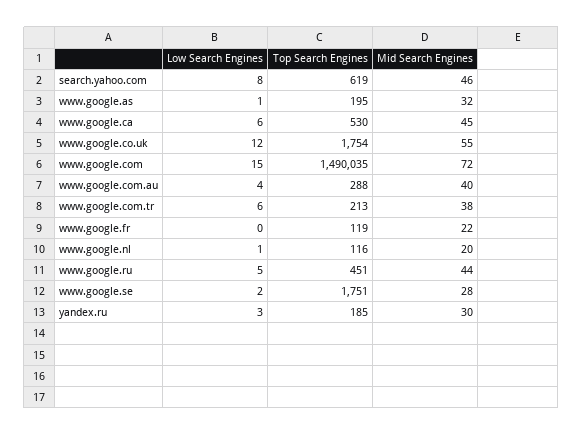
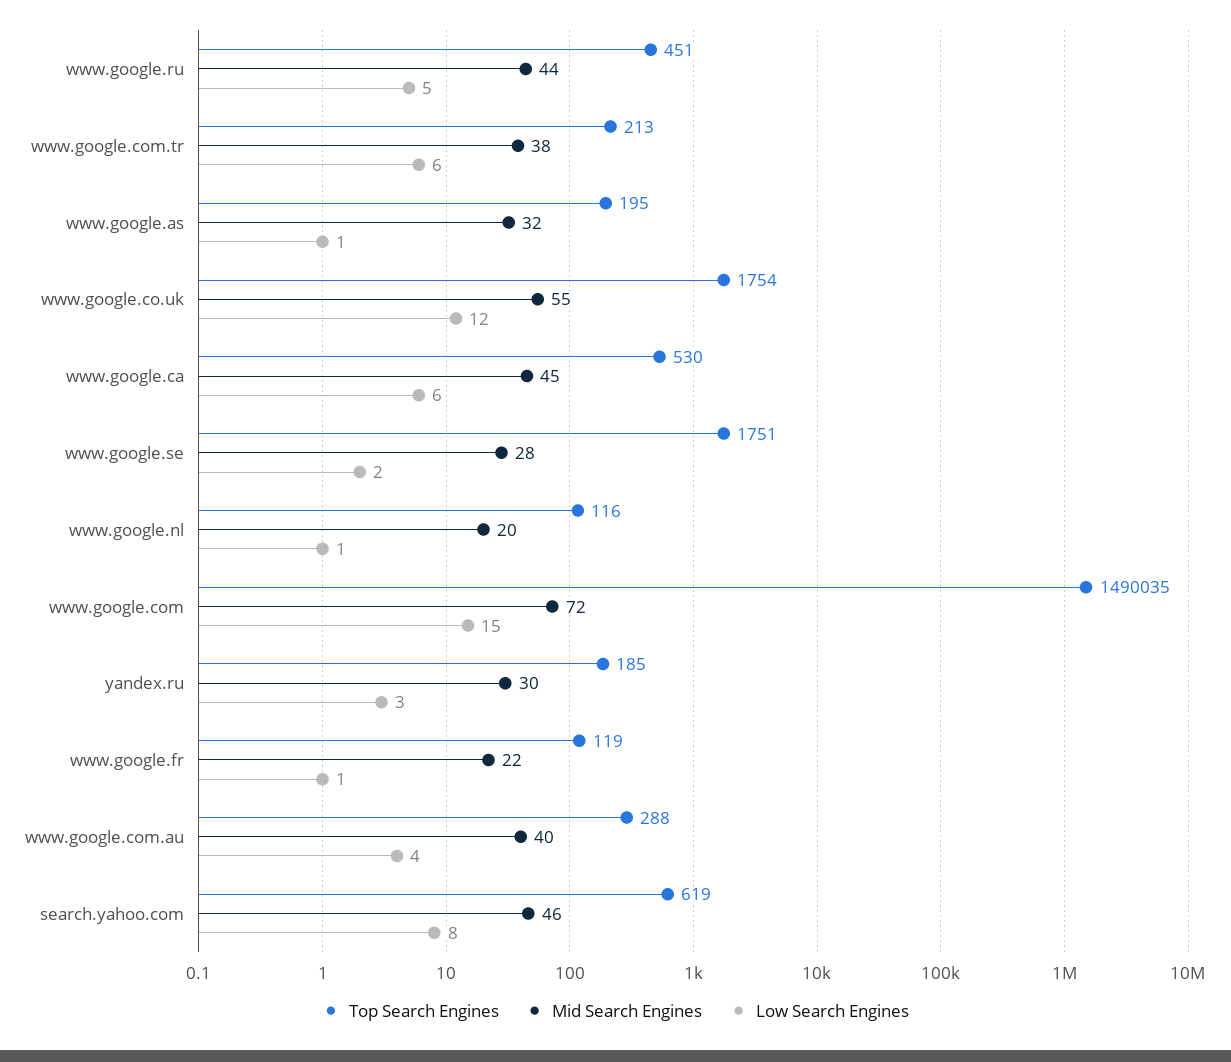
  {
    "Low Search Engines": {
      "search.yahoo.com": 8,
      "www.google.as": 1,
      "www.google.ca": 6,
      "www.google.co.uk": 12,
      "www.google.com": 15,
      "www.google.com.au": 4,
      "www.google.com.tr": 6,
-     "www.google.fr": 0,
+     "www.google.fr": 1,
      "www.google.nl": 1,
      "www.google.ru": 5,
      "www.google.se": 2,
      "yandex.ru": 3
    },
    "Top Search Engines": {
      "search.yahoo.com": 619,
      "www.google.as": 195,
      "www.google.ca": 530,
      "www.google.co.uk": 1754,
      "www.google.com": 1490035,
      "www.google.com.au": 288,
      "www.google.com.tr": 213,
      "www.google.fr": 119,
      "www.google.nl": 116,
      "www.google.ru": 451,
      "www.google.se": 1751,
      "yandex.ru": 185
    },
    "Mid Search Engines": {
      "search.yahoo.com": 46,
      "www.google.as": 32,
      "www.google.ca": 45,
      "www.google.co.uk": 55,
      "www.google.com": 72,
      "www.google.com.au": 40,
      "www.google.com.tr": 38,
      "www.google.fr": 22,
      "www.google.nl": 20,
      "www.google.ru": 44,
      "www.google.se": 28,
      "yandex.ru": 30
    }
  }

